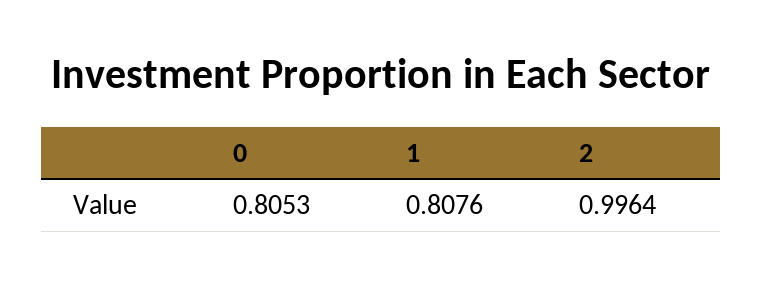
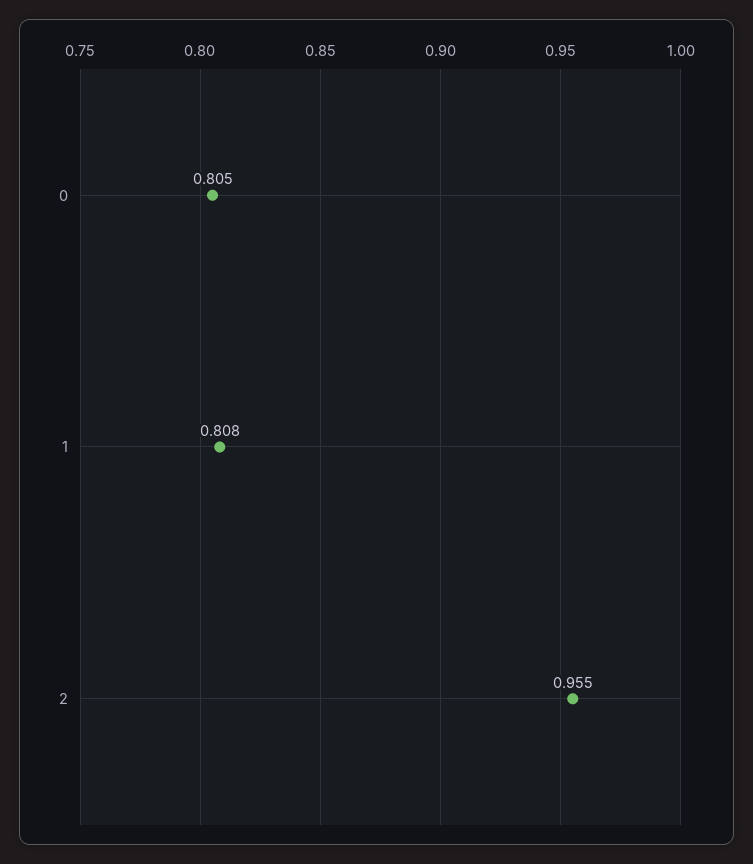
  {
    "0": 0.8053,
    "1": 0.8076,
-   "2": 0.9964
+   "2": 0.955
  }

